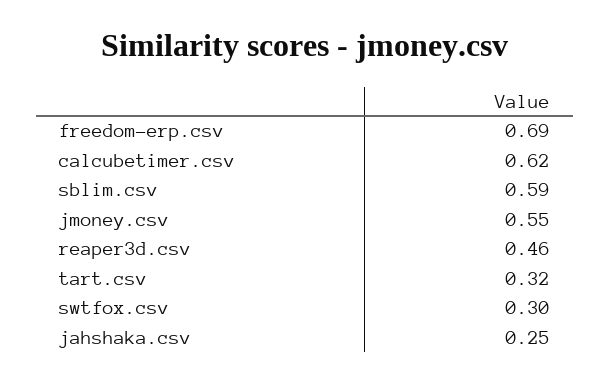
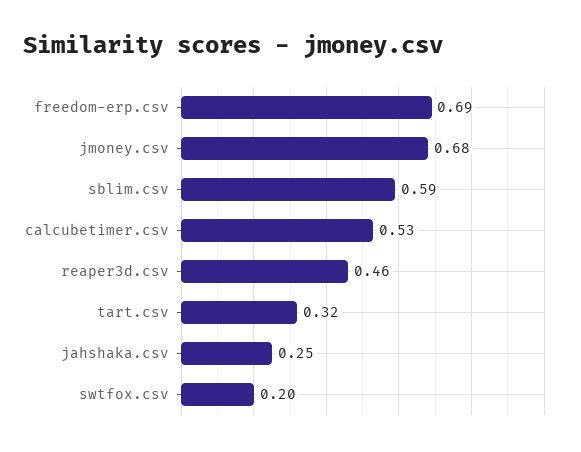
  {
    "freedom-erp.csv": 0.69,
-   "calcubetimer.csv": 0.62,
+   "calcubetimer.csv": 0.53,
    "sblim.csv": 0.59,
-   "jmoney.csv": 0.55,
+   "jmoney.csv": 0.68,
    "reaper3d.csv": 0.46,
    "tart.csv": 0.32,
-   "swtfox.csv": 0.3,
+   "swtfox.csv": 0.2,
    "jahshaka.csv": 0.25
  }

